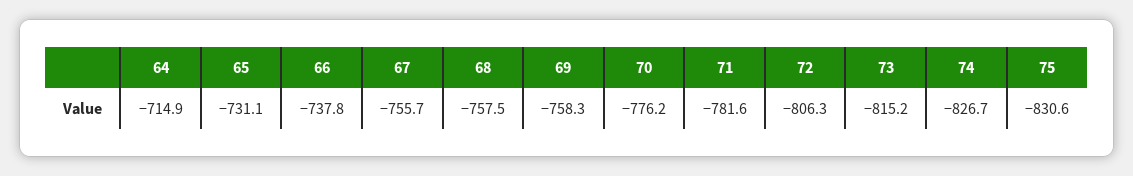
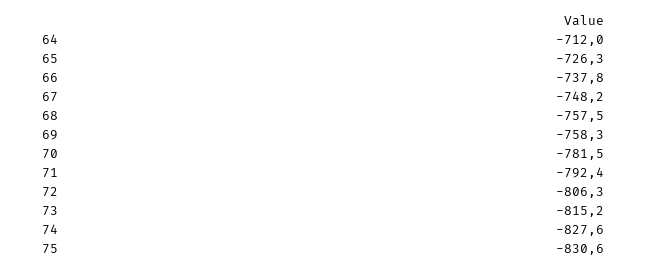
  {
-   "64": -714.9,
+   "64": -712,
-   "65": -731.1,
+   "65": -726.3,
    "66": -737.8,
-   "67": -755.7,
+   "67": -748.2,
    "68": -757.5,
    "69": -758.3,
-   "70": -776.2,
+   "70": -781.5,
-   "71": -781.6,
+   "71": -792.4,
    "72": -806.3,
    "73": -815.2,
-   "74": -826.7,
+   "74": -827.6,
    "75": -830.6
  }

